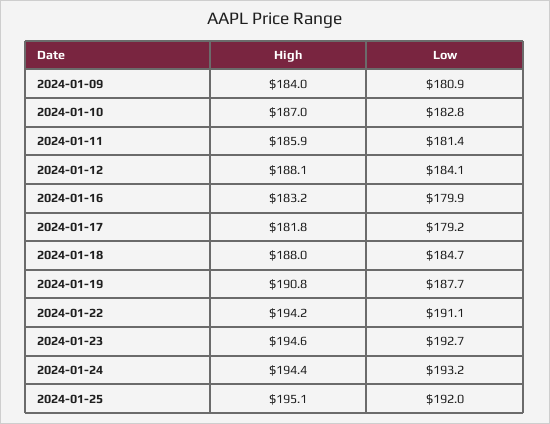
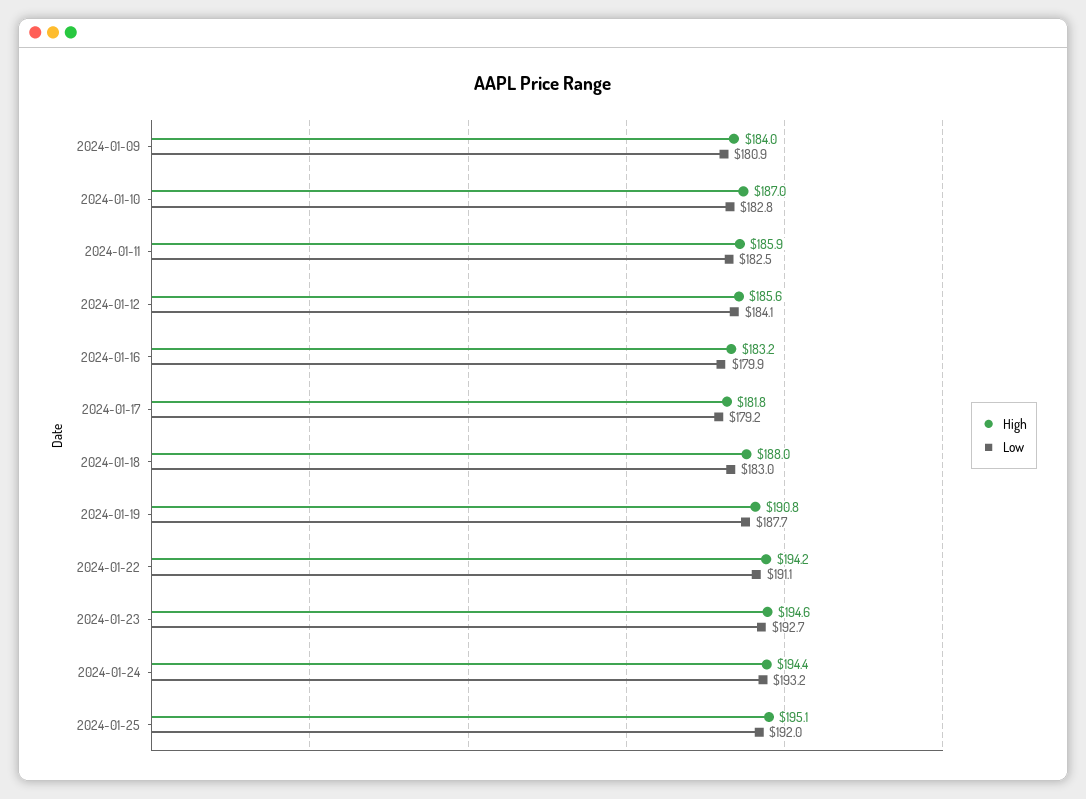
  {
    "High": {
      "2024-01-09": 184,
      "2024-01-10": 187,
      "2024-01-11": 185.9,
-     "2024-01-12": 188.1,
+     "2024-01-12": 185.6,
      "2024-01-16": 183.2,
      "2024-01-17": 181.8,
      "2024-01-18": 188,
      "2024-01-19": 190.8,
      "2024-01-22": 194.2,
      "2024-01-23": 194.6,
      "2024-01-24": 194.4,
      "2024-01-25": 195.1
    },
    "Low": {
      "2024-01-09": 180.9,
      "2024-01-10": 182.8,
-     "2024-01-11": 181.4,
+     "2024-01-11": 182.5,
      "2024-01-12": 184.1,
      "2024-01-16": 179.9,
      "2024-01-17": 179.2,
-     "2024-01-18": 184.7,
+     "2024-01-18": 183,
      "2024-01-19": 187.7,
      "2024-01-22": 191.1,
      "2024-01-23": 192.7,
      "2024-01-24": 193.2,
      "2024-01-25": 192
    }
  }

